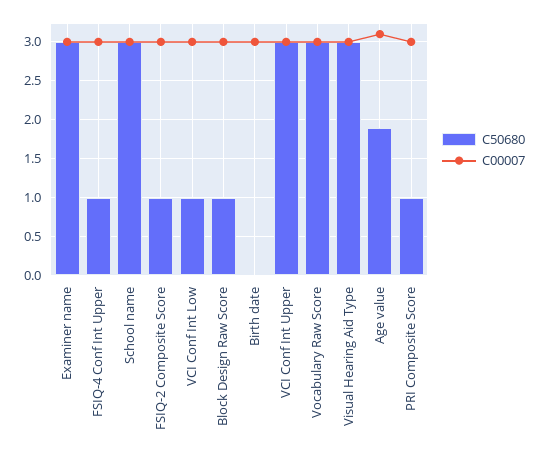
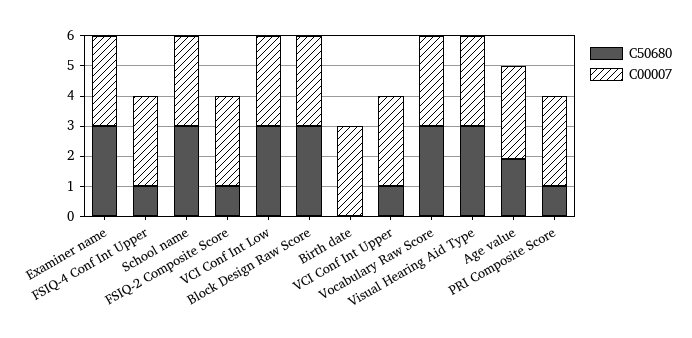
  {
    "C50680": {
      "Examiner name": 3,
      "FSIQ-4 Conf Int Upper": 1,
      "School name": 3,
      "FSIQ-2 Composite Score": 1,
-     "VCI Conf Int Low": 1,
+     "VCI Conf Int Low": 3,
-     "Block Design Raw Score": 1,
+     "Block Design Raw Score": 3,
      "Birth date": 0,
-     "VCI Conf Int Upper": 3,
+     "VCI Conf Int Upper": 1,
      "Vocabulary Raw Score": 3,
      "Visual Hearing Aid Type": 3,
      "Age value": 1.9,
      "PRI Composite Score": 1
    },
    "C00007": {
      "Examiner name": 3,
      "FSIQ-4 Conf Int Upper": 3,
      "School name": 3,
      "FSIQ-2 Composite Score": 3,
      "VCI Conf Int Low": 3,
      "Block Design Raw Score": 3,
      "Birth date": 3,
      "VCI Conf Int Upper": 3,
      "Vocabulary Raw Score": 3,
      "Visual Hearing Aid Type": 3,
      "Age value": 3.1,
      "PRI Composite Score": 3
    }
  }

